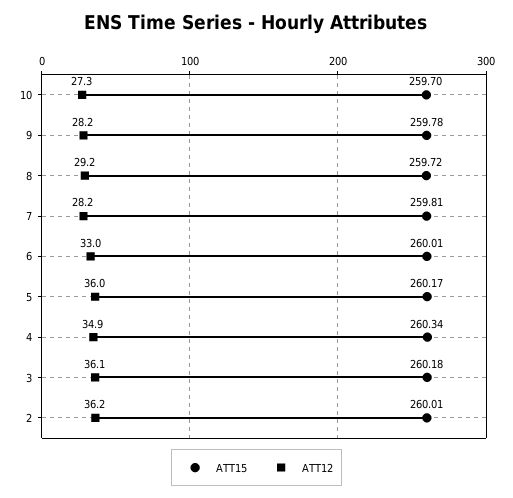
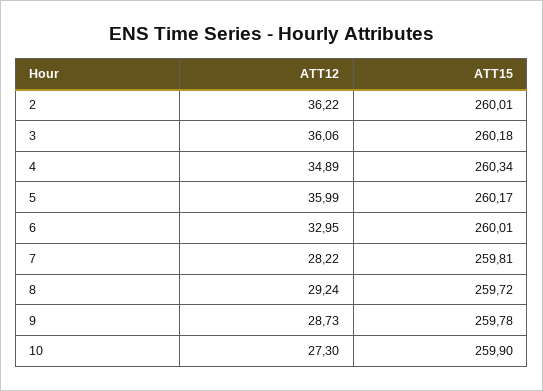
  {
    "ATT15": {
-     "10": 259.7,
+     "10": 259.9,
      "9": 259.78,
      "8": 259.72,
      "7": 259.81,
      "6": 260.01,
      "5": 260.17,
      "4": 260.34,
      "3": 260.18,
      "2": 260.01
    },
    "ATT12": {
      "10": 27.3,
-     "9": 28.2,
+     "9": 28.73,
      "8": 29.24,
      "7": 28.22,
      "6": 32.95,
      "5": 35.99,
      "4": 34.89,
      "3": 36.06,
      "2": 36.22
    }
  }

